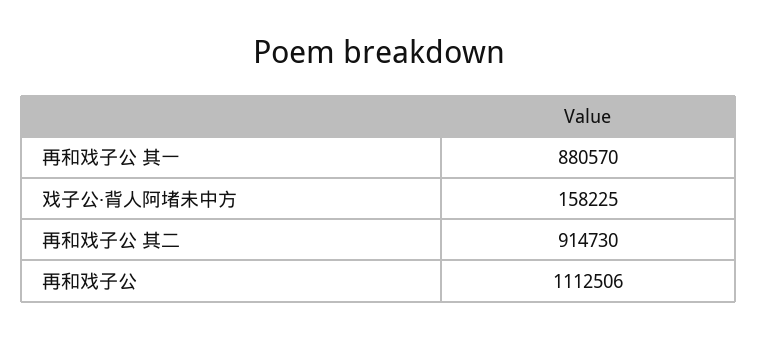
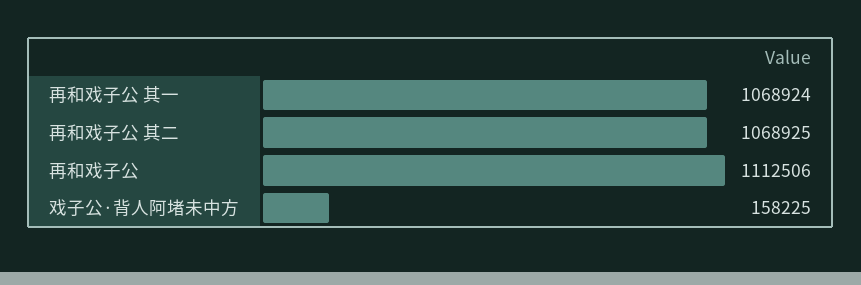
  {
-   "再和戏子公 其一": 880570,
+   "再和戏子公 其一": 1068924,
    "戏子公·背人阿堵未中方": 158225,
-   "再和戏子公 其二": 914730,
+   "再和戏子公 其二": 1068925,
    "再和戏子公": 1112506
  }

